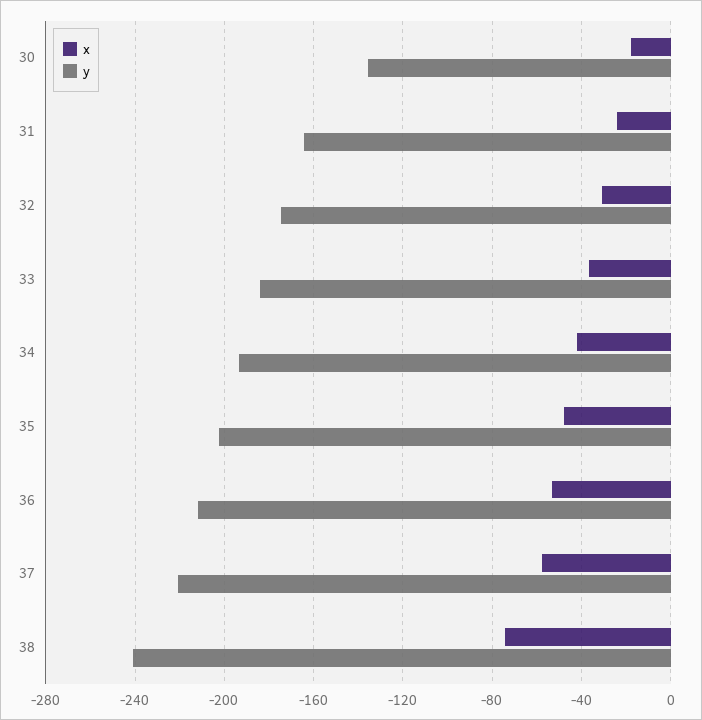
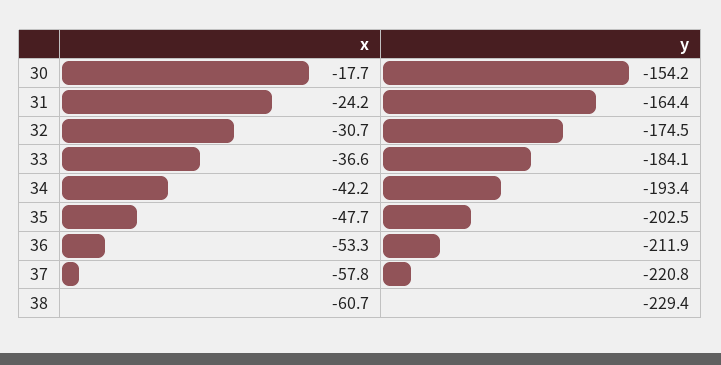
  {
    "x": {
      "30": -17.7,
      "31": -24.2,
      "32": -30.7,
      "33": -36.6,
      "34": -42.2,
      "35": -47.7,
      "36": -53.3,
      "37": -57.8,
-     "38": -75
+     "38": -60.7
    },
    "y": {
-     "30": -135,
+     "30": -154.2,
      "31": -164.4,
      "32": -174.5,
      "33": -184.1,
      "34": -193.4,
      "35": -202.5,
      "36": -211.9,
      "37": -220.8,
-     "38": -240
+     "38": -229.4
    }
  }

